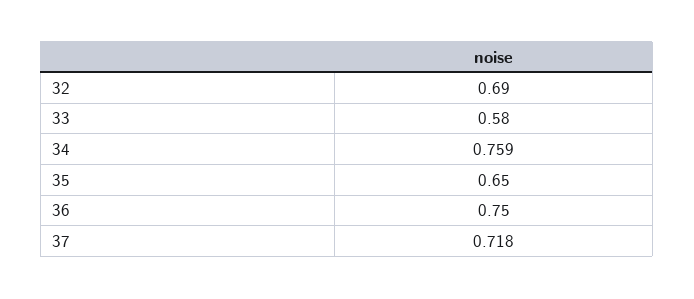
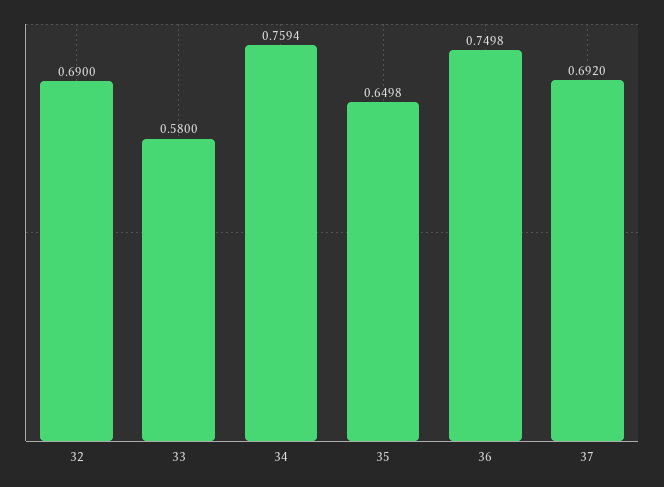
  {
    "32": 0.69,
    "33": 0.58,
    "34": 0.7594,
    "35": 0.6498,
    "36": 0.7498,
-   "37": 0.718
+   "37": 0.692
  }

